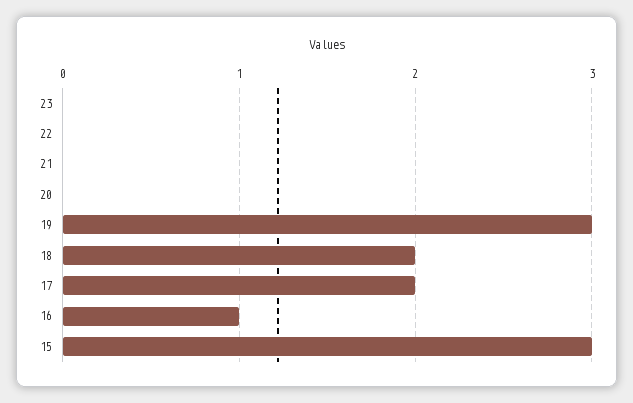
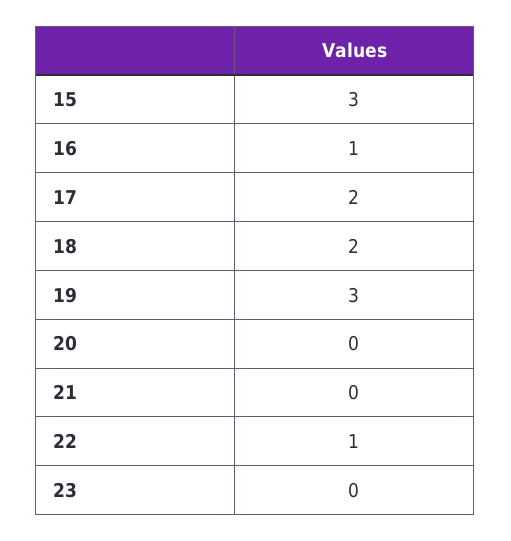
  {
    "23": 0,
-   "22": 0,
+   "22": 1,
    "21": 0,
    "20": 0,
    "19": 3,
    "18": 2,
    "17": 2,
    "16": 1,
    "15": 3
  }

